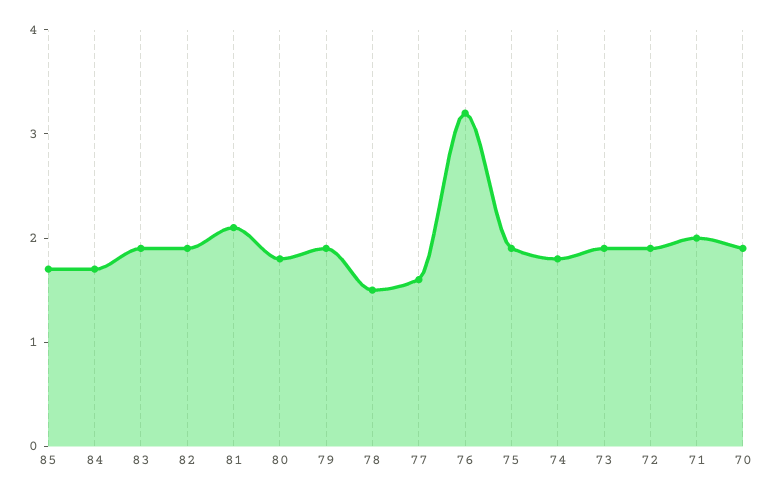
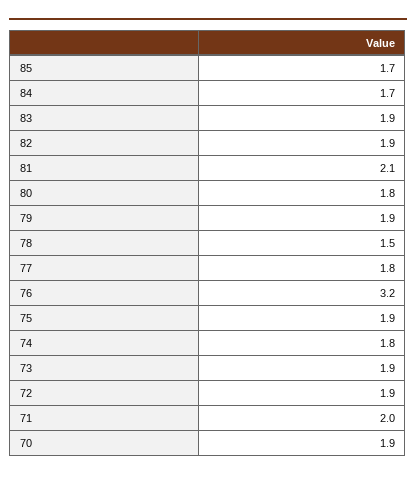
  {
    "85": 1.7,
    "84": 1.7,
    "83": 1.9,
    "82": 1.9,
    "81": 2.1,
    "80": 1.8,
    "79": 1.9,
    "78": 1.5,
-   "77": 1.6,
+   "77": 1.8,
    "76": 3.2,
    "75": 1.9,
    "74": 1.8,
    "73": 1.9,
    "72": 1.9,
    "71": 2,
    "70": 1.9
  }

